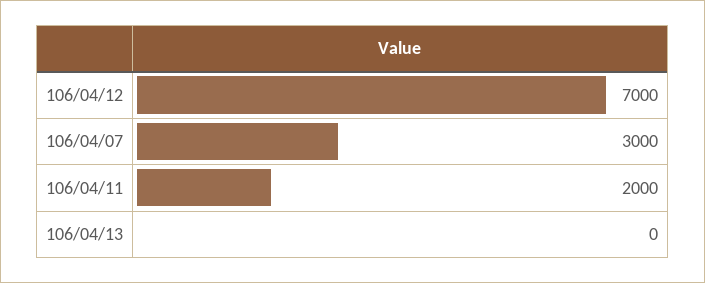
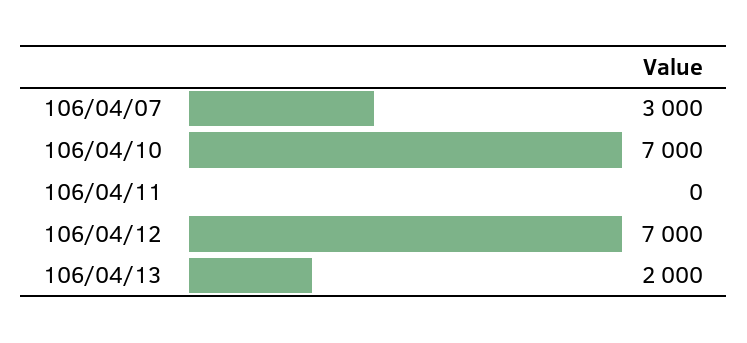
  {
    "106/04/12": 7000,
    "106/04/07": 3000,
-   "106/04/11": 2000,
+   "106/04/11": 0,
-   "106/04/13": 0
+   "106/04/13": 2000,
+   "106/04/10": 7000
  }

